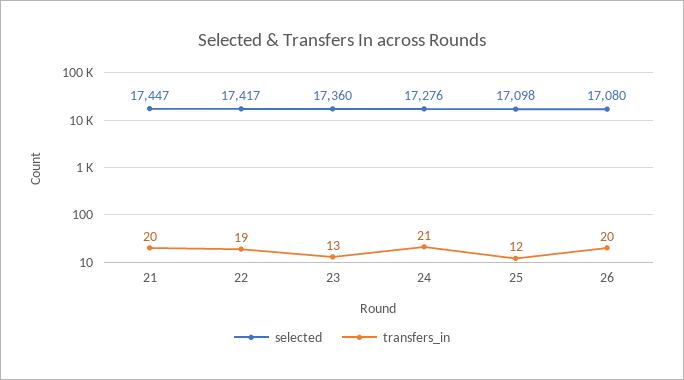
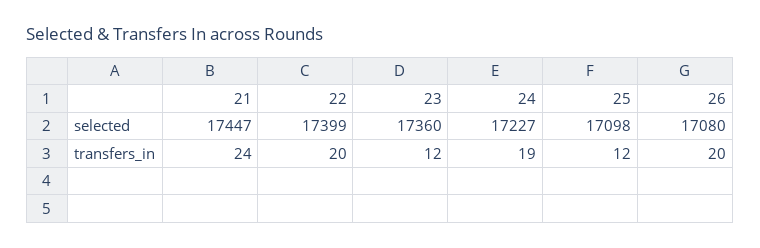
  {
    "selected": {
      "21": 17447,
-     "22": 17417,
+     "22": 17399,
      "23": 17360,
-     "24": 17276,
+     "24": 17227,
      "25": 17098,
      "26": 17080
    },
    "transfers_in": {
-     "21": 20,
+     "21": 24,
-     "22": 19,
+     "22": 20,
-     "23": 13,
+     "23": 12,
-     "24": 21,
+     "24": 19,
      "25": 12,
      "26": 20
    }
  }

